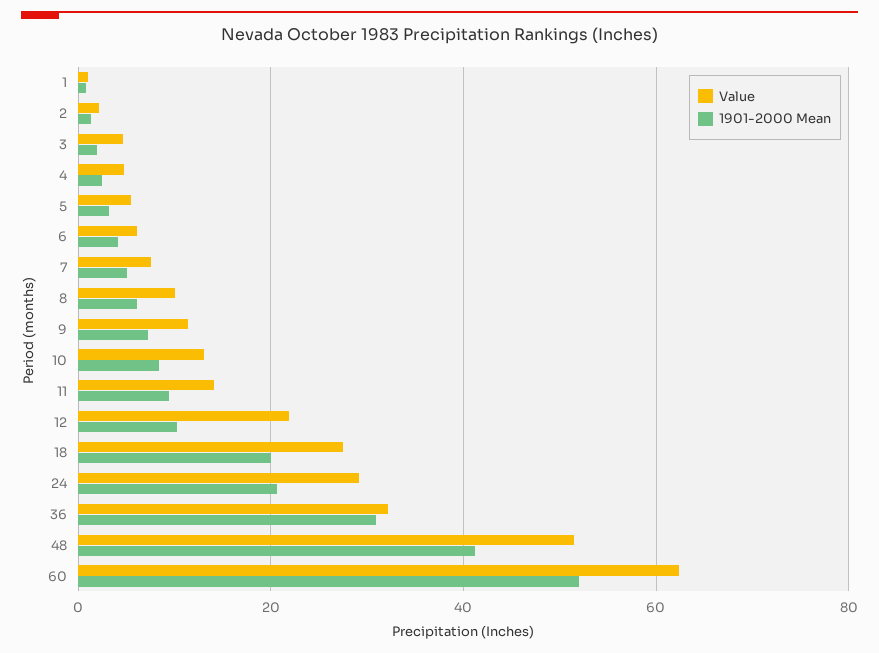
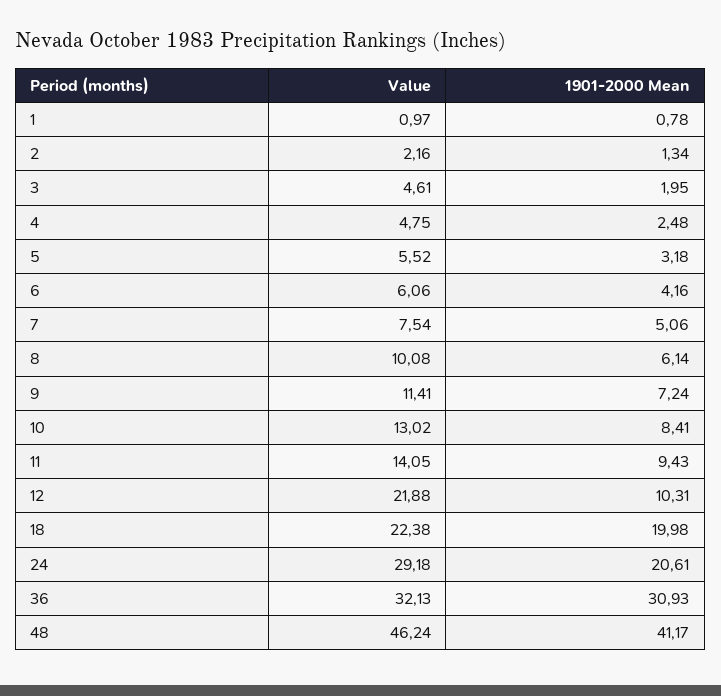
  {
    "Value": {
      "1": 0.97,
      "2": 2.16,
      "3": 4.61,
      "4": 4.75,
      "5": 5.52,
      "6": 6.06,
      "7": 7.54,
      "8": 10.08,
      "9": 11.41,
      "10": 13.02,
      "11": 14.05,
      "12": 21.88,
-     "18": 28,
+     "18": 22.38,
      "24": 29.18,
      "36": 32.13,
-     "48": 52,
+     "48": 46.24
-     "60": 62
    },
    "1901-2000 Mean": {
      "1": 0.78,
      "2": 1.34,
      "3": 1.95,
      "4": 2.48,
      "5": 3.18,
      "6": 4.16,
      "7": 5.06,
      "8": 6.14,
      "9": 7.24,
      "10": 8.41,
      "11": 9.43,
      "12": 10.31,
      "18": 19.98,
      "24": 20.61,
      "36": 30.93,
-     "48": 41.17,
+     "48": 41.17
-     "60": 52
    }
  }

